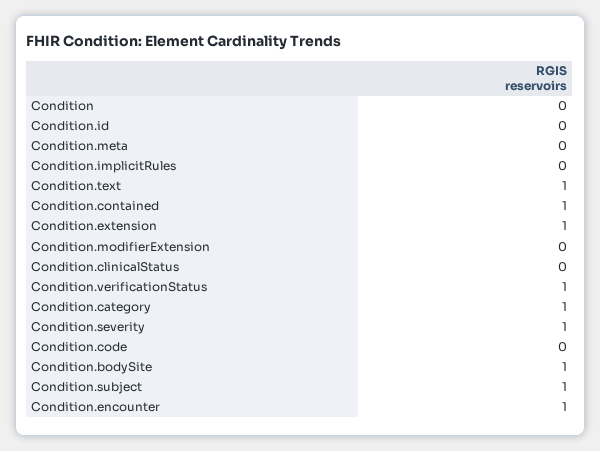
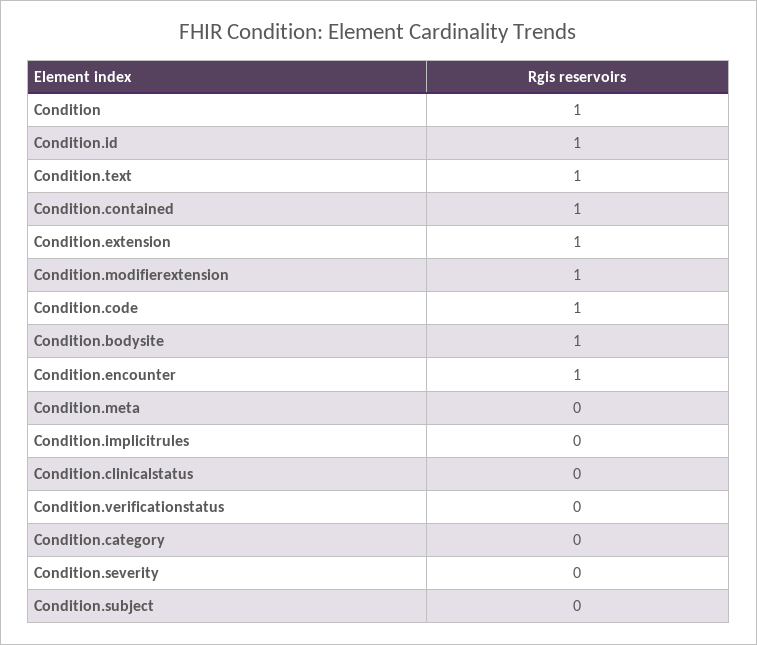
  {
-   "Condition": 0,
+   "Condition": 1,
-   "Condition.id": 0,
+   "Condition.id": 1,
    "Condition.meta": 0,
    "Condition.implicitRules": 0,
    "Condition.text": 1,
    "Condition.contained": 1,
    "Condition.extension": 1,
-   "Condition.modifierExtension": 0,
+   "Condition.modifierExtension": 1,
    "Condition.clinicalStatus": 0,
-   "Condition.verificationStatus": 1,
+   "Condition.verificationStatus": 0,
-   "Condition.category": 1,
+   "Condition.category": 0,
-   "Condition.severity": 1,
+   "Condition.severity": 0,
-   "Condition.code": 0,
+   "Condition.code": 1,
    "Condition.bodySite": 1,
-   "Condition.subject": 1,
+   "Condition.subject": 0,
    "Condition.encounter": 1
  }

